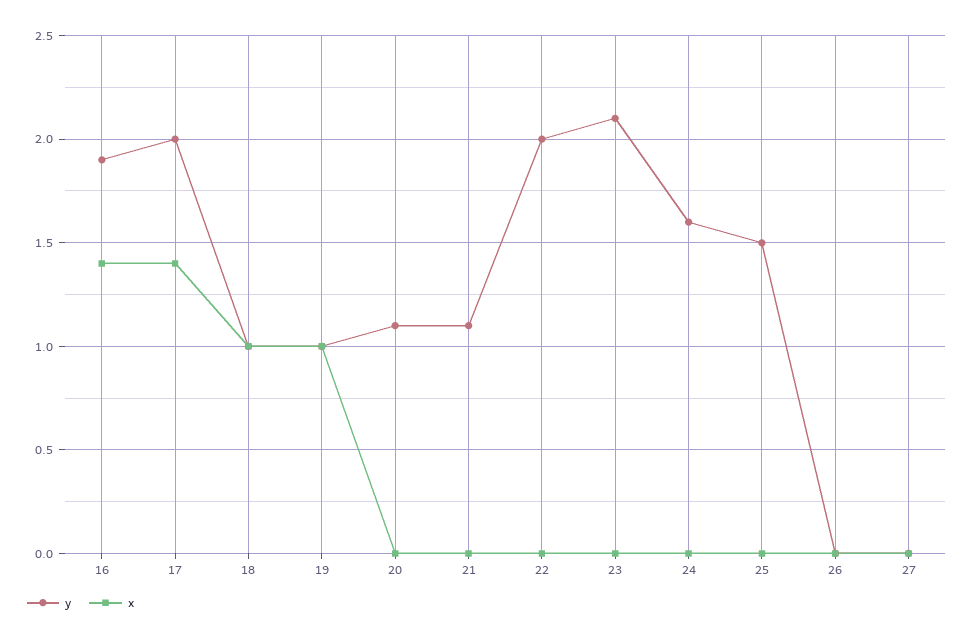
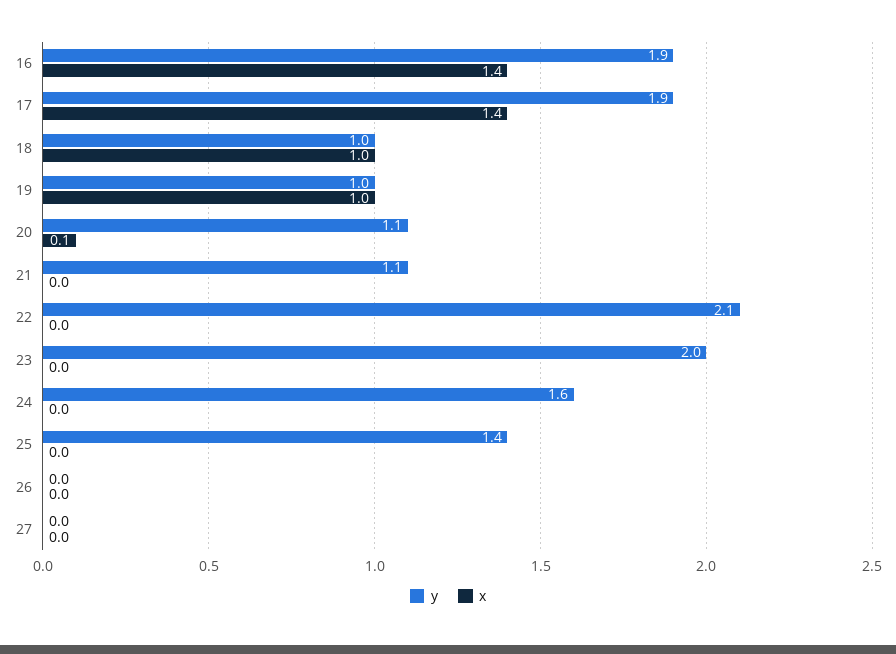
  {
    "y": {
      "16": 1.9,
-     "17": 2,
+     "17": 1.9,
      "18": 1,
      "19": 1,
      "20": 1.1,
      "21": 1.1,
-     "22": 2,
+     "22": 2.1,
-     "23": 2.1,
+     "23": 2,
      "24": 1.6,
-     "25": 1.5,
+     "25": 1.4,
      "26": 0,
      "27": 0
    },
    "x": {
      "16": 1.4,
      "17": 1.4,
      "18": 1,
      "19": 1,
-     "20": 0,
+     "20": 0.1,
      "21": 0,
      "22": 0,
      "23": 0,
      "24": 0,
      "25": 0,
      "26": 0,
      "27": 0
    }
  }

